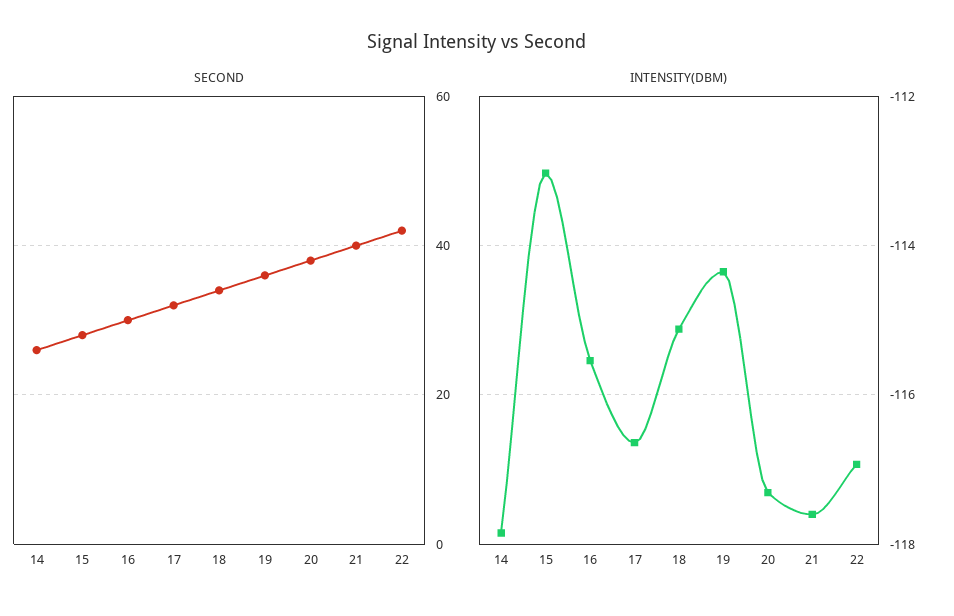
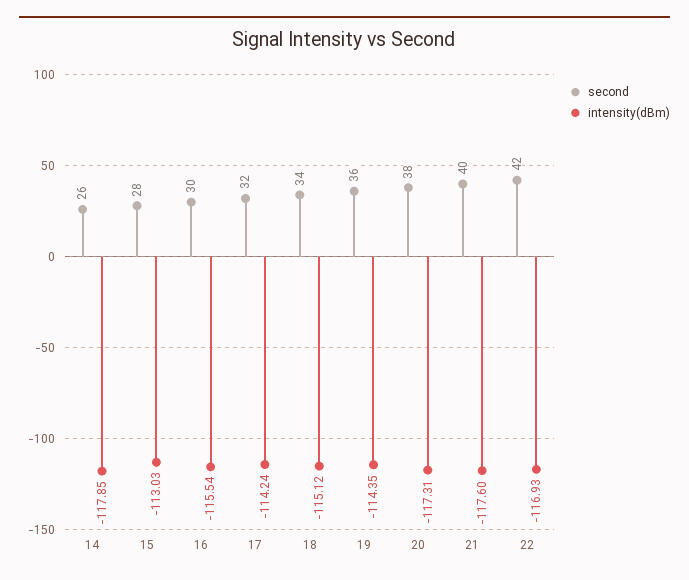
  {
    "SECOND": {
      "14": 26,
      "15": 28,
      "16": 30,
      "17": 32,
      "18": 34,
      "19": 36,
      "20": 38,
      "21": 40,
      "22": 42
    },
    "INTENSITY(DBM)": {
      "14": -117.85,
      "15": -113.03,
      "16": -115.54,
-     "17": -116.6,
+     "17": -114.24,
      "18": -115.12,
      "19": -114.35,
      "20": -117.31,
      "21": -117.6,
      "22": -116.93
    }
  }

